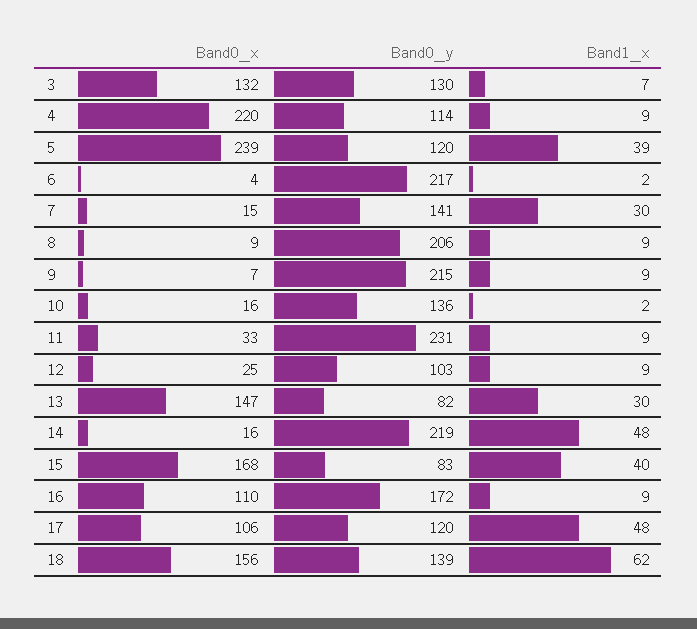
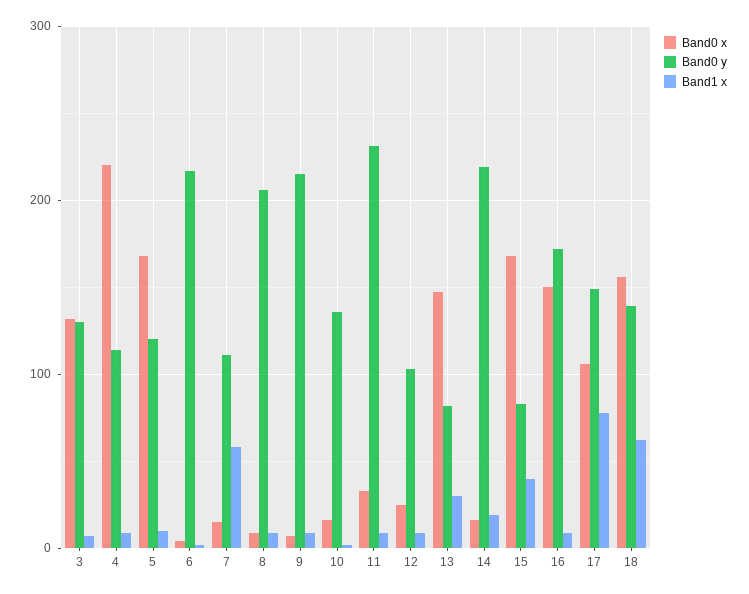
  {
    "Band0_x": {
      "3": 132,
      "4": 220,
-     "5": 239,
+     "5": 170,
      "6": 4,
      "7": 15,
      "8": 9,
      "9": 7,
      "10": 16,
      "11": 33,
      "12": 25,
      "13": 147,
      "14": 16,
      "15": 168,
-     "16": 110,
+     "16": 150,
      "17": 106,
      "18": 156
    },
    "Band0_y": {
      "3": 130,
      "4": 114,
      "5": 120,
      "6": 217,
-     "7": 141,
+     "7": 110,
      "8": 206,
      "9": 215,
      "10": 136,
      "11": 231,
      "12": 103,
      "13": 82,
      "14": 219,
      "15": 83,
      "16": 172,
-     "17": 120,
+     "17": 150,
      "18": 139
    },
    "Band1_x": {
      "3": 7,
      "4": 9,
-     "5": 39,
+     "5": 10,
      "6": 2,
-     "7": 30,
+     "7": 60,
      "8": 9,
      "9": 9,
      "10": 2,
      "11": 9,
      "12": 9,
      "13": 30,
-     "14": 48,
+     "14": 20,
      "15": 40,
      "16": 9,
-     "17": 48,
+     "17": 80,
      "18": 62
    }
  }

